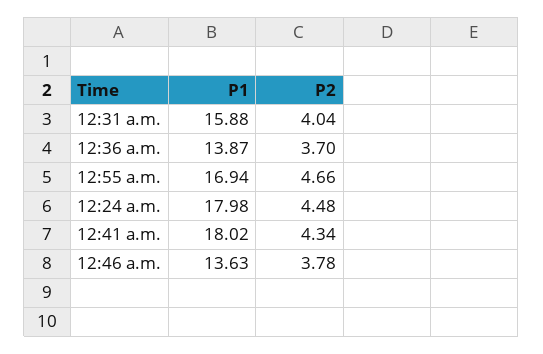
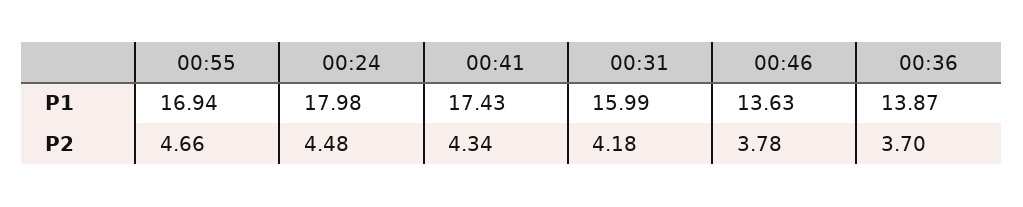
  {
    "P1": {
-     "12:31 a.m.": 15.88,
+     "12:31 a.m.": 15.99,
      "12:36 a.m.": 13.87,
      "12:55 a.m.": 16.94,
      "12:24 a.m.": 17.98,
-     "12:41 a.m.": 18.02,
+     "12:41 a.m.": 17.43,
      "12:46 a.m.": 13.63
    },
    "P2": {
-     "12:31 a.m.": 4.04,
+     "12:31 a.m.": 4.18,
      "12:36 a.m.": 3.7,
      "12:55 a.m.": 4.66,
      "12:24 a.m.": 4.48,
      "12:41 a.m.": 4.34,
      "12:46 a.m.": 3.78
    }
  }

